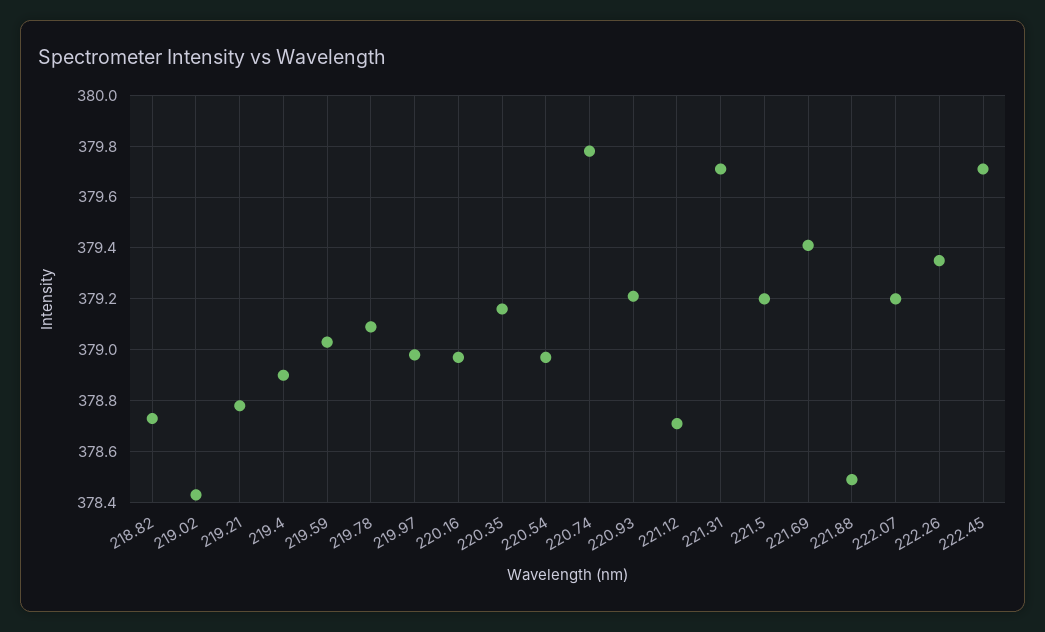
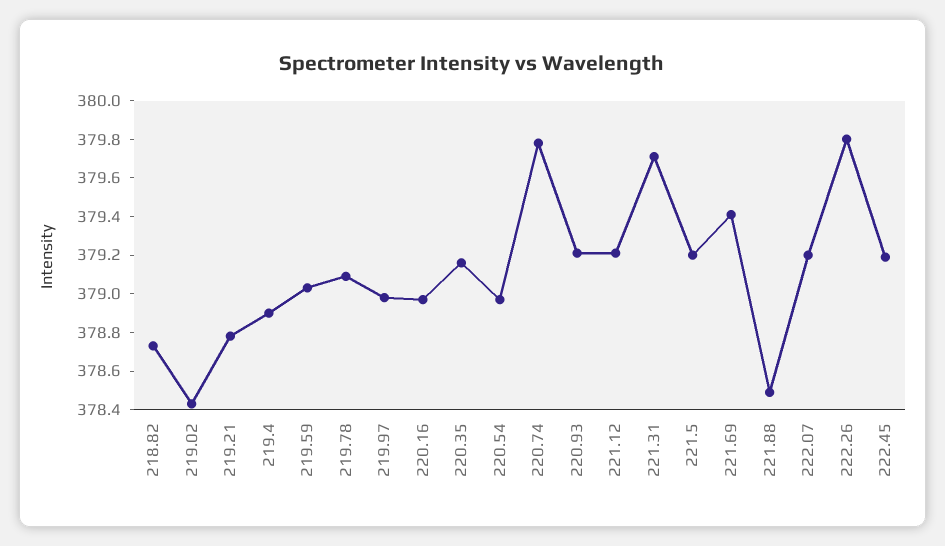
  {
    "218.82": 378.75,
    "219.02": 378.45,
    "219.21": 378.8,
    "219.4": 378.9,
    "219.59": 379.05,
    "219.78": 379.1,
    "219.97": 379,
    "220.16": 378.95,
    "220.35": 379.15,
    "220.54": 378.95,
    "220.74": 379.8,
    "220.93": 379.2,
-   "221.12": 378.7,
+   "221.12": 379.2,
    "221.31": 379.7,
    "221.5": 379.2,
    "221.69": 379.4,
    "221.88": 378.5,
    "222.07": 379.2,
-   "222.26": 379.35,
+   "222.26": 379.8,
-   "222.45": 379.7
+   "222.45": 379.2
  }

